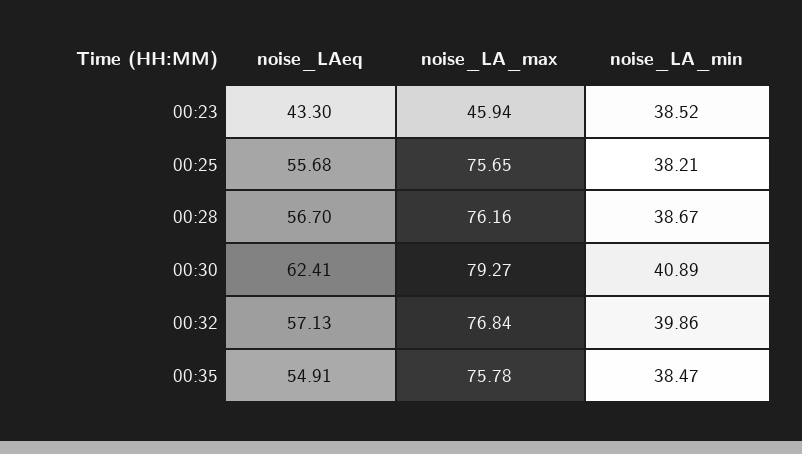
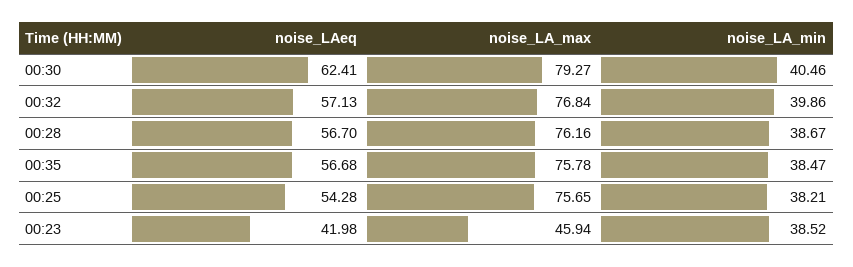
  {
    "noise_LAeq": {
-     "00:23": 43.3,
+     "00:23": 41.98,
-     "00:25": 55.68,
+     "00:25": 54.28,
      "00:28": 56.7,
      "00:30": 62.41,
      "00:32": 57.13,
-     "00:35": 54.91
+     "00:35": 56.68
    },
    "noise_LA_max": {
      "00:23": 45.94,
      "00:25": 75.65,
      "00:28": 76.16,
      "00:30": 79.27,
      "00:32": 76.84,
      "00:35": 75.78
    },
    "noise_LA_min": {
      "00:23": 38.52,
      "00:25": 38.21,
      "00:28": 38.67,
-     "00:30": 40.89,
+     "00:30": 40.46,
      "00:32": 39.86,
      "00:35": 38.47
    }
  }

